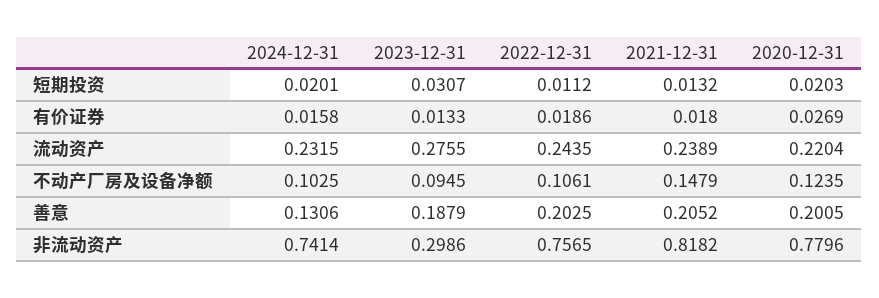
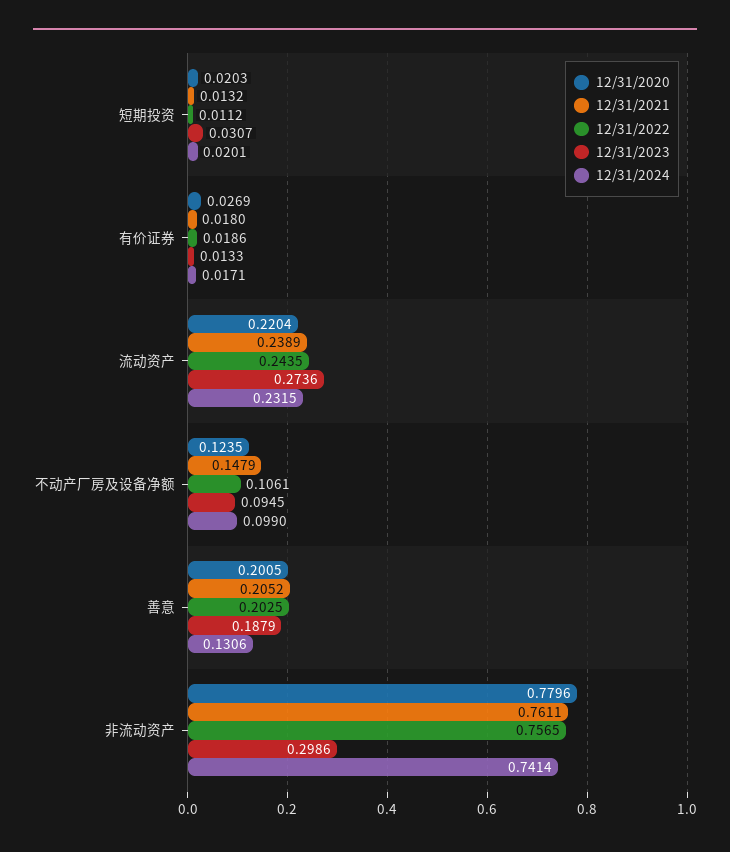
  {
    "2024-12-31": {
      "短期投资": 0.0201,
-     "有价证券": 0.0158,
+     "有价证券": 0.0171,
      "流动资产": 0.2315,
-     "不动产厂房及设备净额": 0.1025,
+     "不动产厂房及设备净额": 0.099,
      "善意": 0.1306,
      "非流动资产": 0.7414
    },
    "2023-12-31": {
      "短期投资": 0.0307,
      "有价证券": 0.0133,
-     "流动资产": 0.2755,
+     "流动资产": 0.2736,
      "不动产厂房及设备净额": 0.0945,
      "善意": 0.1879,
      "非流动资产": 0.2986
    },
    "2022-12-31": {
      "短期投资": 0.0112,
      "有价证券": 0.0186,
      "流动资产": 0.2435,
      "不动产厂房及设备净额": 0.1061,
      "善意": 0.2025,
      "非流动资产": 0.7565
    },
    "2021-12-31": {
      "短期投资": 0.0132,
      "有价证券": 0.018,
      "流动资产": 0.2389,
      "不动产厂房及设备净额": 0.1479,
      "善意": 0.2052,
-     "非流动资产": 0.8182
+     "非流动资产": 0.7611
    },
    "2020-12-31": {
      "短期投资": 0.0203,
      "有价证券": 0.0269,
      "流动资产": 0.2204,
      "不动产厂房及设备净额": 0.1235,
      "善意": 0.2005,
      "非流动资产": 0.7796
    }
  }

